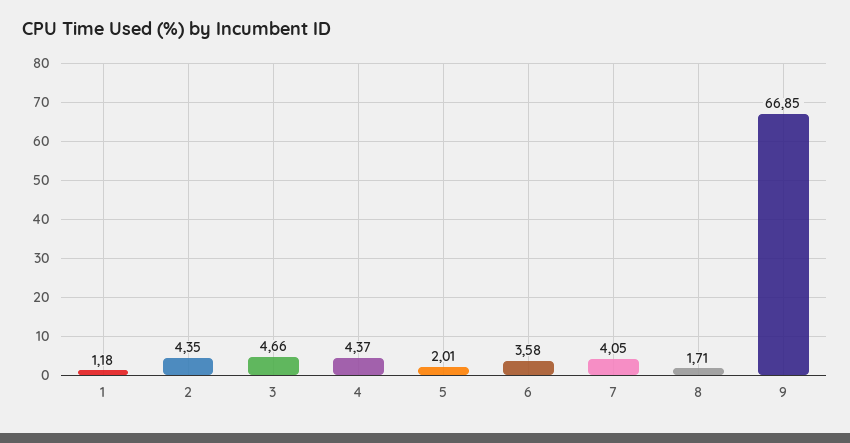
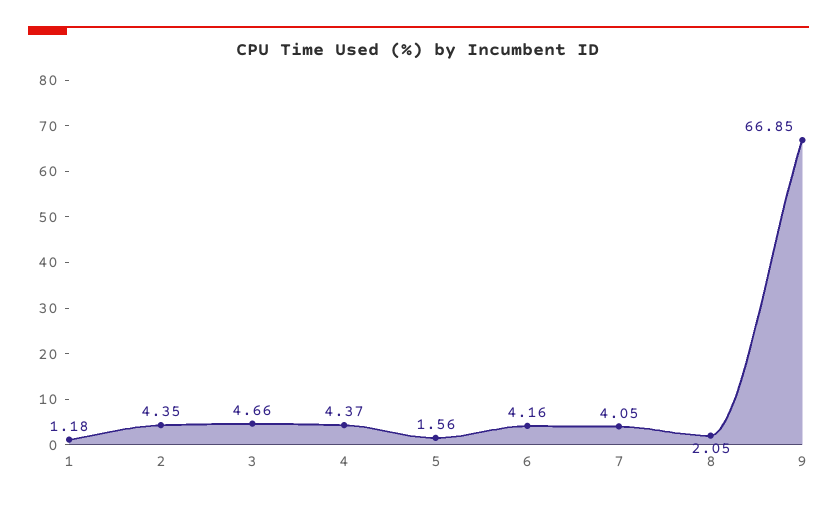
  {
    "1": 1.18,
    "2": 4.35,
    "3": 4.66,
    "4": 4.37,
-   "5": 2.01,
+   "5": 1.56,
-   "6": 3.58,
+   "6": 4.16,
    "7": 4.05,
-   "8": 1.71,
+   "8": 2.05,
    "9": 66.85
  }

